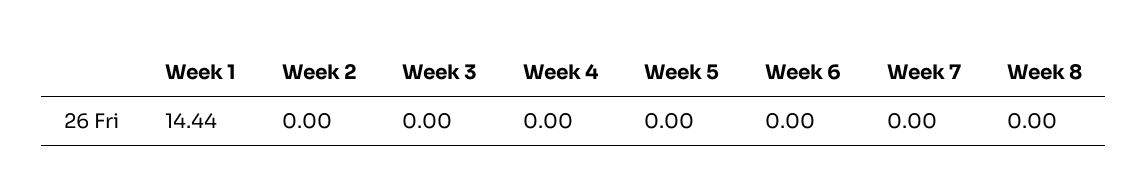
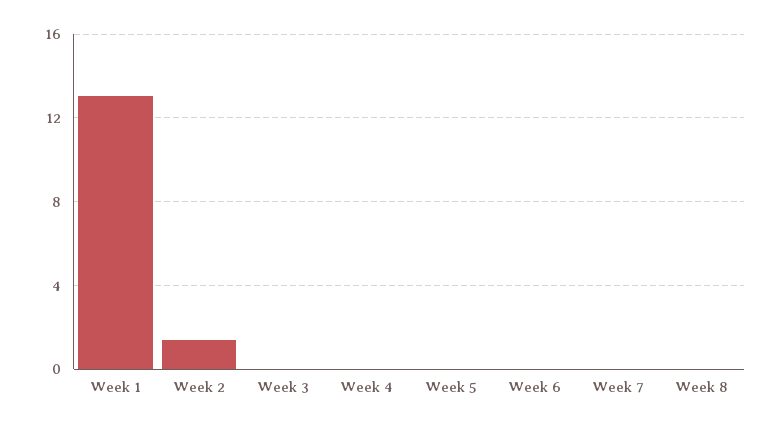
  {
-   "Week 1": 14.44,
+   "Week 1": 13,
-   "Week 2": 0,
+   "Week 2": 1.5,
    "Week 3": 0,
    "Week 4": 0,
    "Week 5": 0,
    "Week 6": 0,
    "Week 7": 0,
    "Week 8": 0
  }

